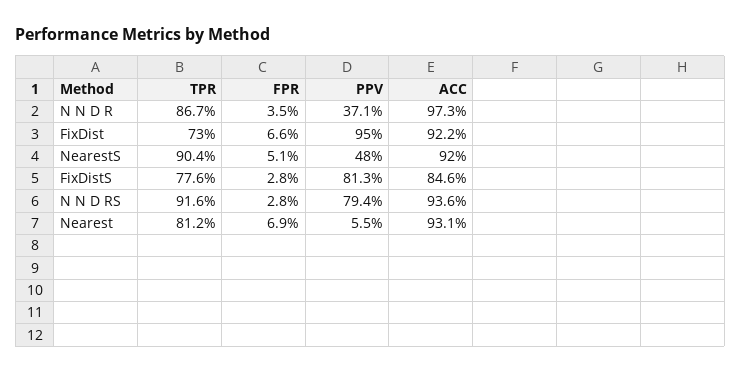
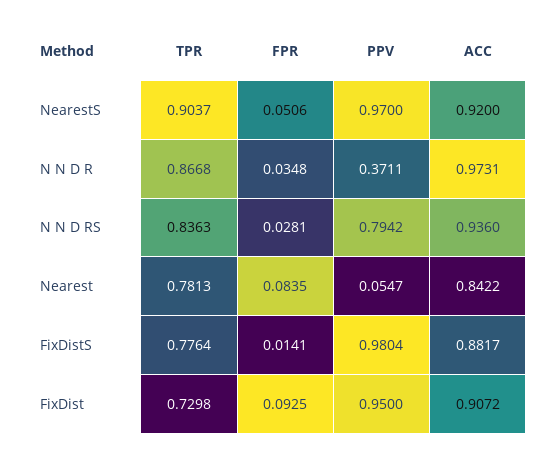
  {
    "TPR": {
      "N N D R": 0.8668,
      "FixDist": 0.7298,
      "NearestS": 0.9037,
      "FixDistS": 0.7764,
-     "N N D RS": 0.916,
+     "N N D RS": 0.8363,
-     "Nearest": 0.812
+     "Nearest": 0.7813
    },
    "FPR": {
      "N N D R": 0.0348,
-     "FixDist": 0.066,
+     "FixDist": 0.0925,
      "NearestS": 0.0506,
-     "FixDistS": 0.028,
+     "FixDistS": 0.0141,
      "N N D RS": 0.0281,
-     "Nearest": 0.069
+     "Nearest": 0.0835
    },
    "PPV": {
      "N N D R": 0.3711,
      "FixDist": 0.95,
-     "NearestS": 0.48,
+     "NearestS": 0.97,
-     "FixDistS": 0.813,
+     "FixDistS": 0.9804,
      "N N D RS": 0.7942,
      "Nearest": 0.0547
    },
    "ACC": {
      "N N D R": 0.9731,
-     "FixDist": 0.922,
+     "FixDist": 0.9072,
      "NearestS": 0.92,
-     "FixDistS": 0.846,
+     "FixDistS": 0.8817,
      "N N D RS": 0.936,
-     "Nearest": 0.931
+     "Nearest": 0.8422
    }
  }

